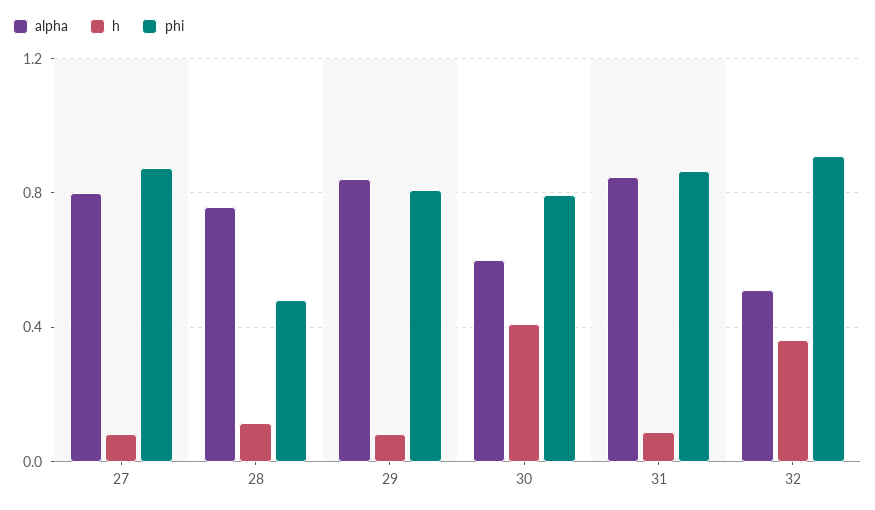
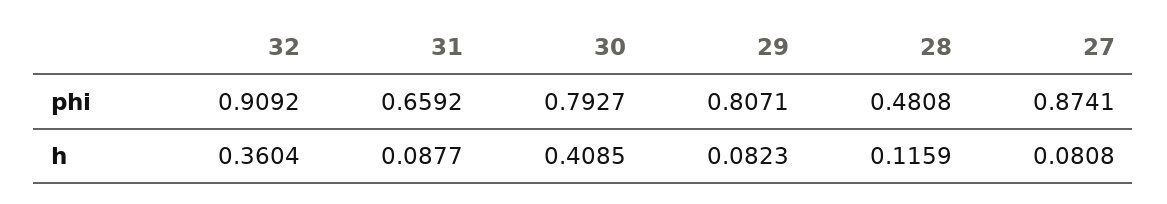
  {
-   "alpha": {
-     "27": 0.8,
-     "28": 0.75,
-     "29": 0.85,
-     "30": 0.6,
-     "31": 0.85,
-     "32": 0.5
-   },
    "h": {
      "27": 0.0808,
      "28": 0.1159,
      "29": 0.0823,
      "30": 0.4085,
      "31": 0.0877,
      "32": 0.3604
    },
    "phi": {
      "27": 0.8741,
      "28": 0.4808,
      "29": 0.8071,
      "30": 0.7927,
-     "31": 0.85,
+     "31": 0.6592,
      "32": 0.9092
    }
  }

